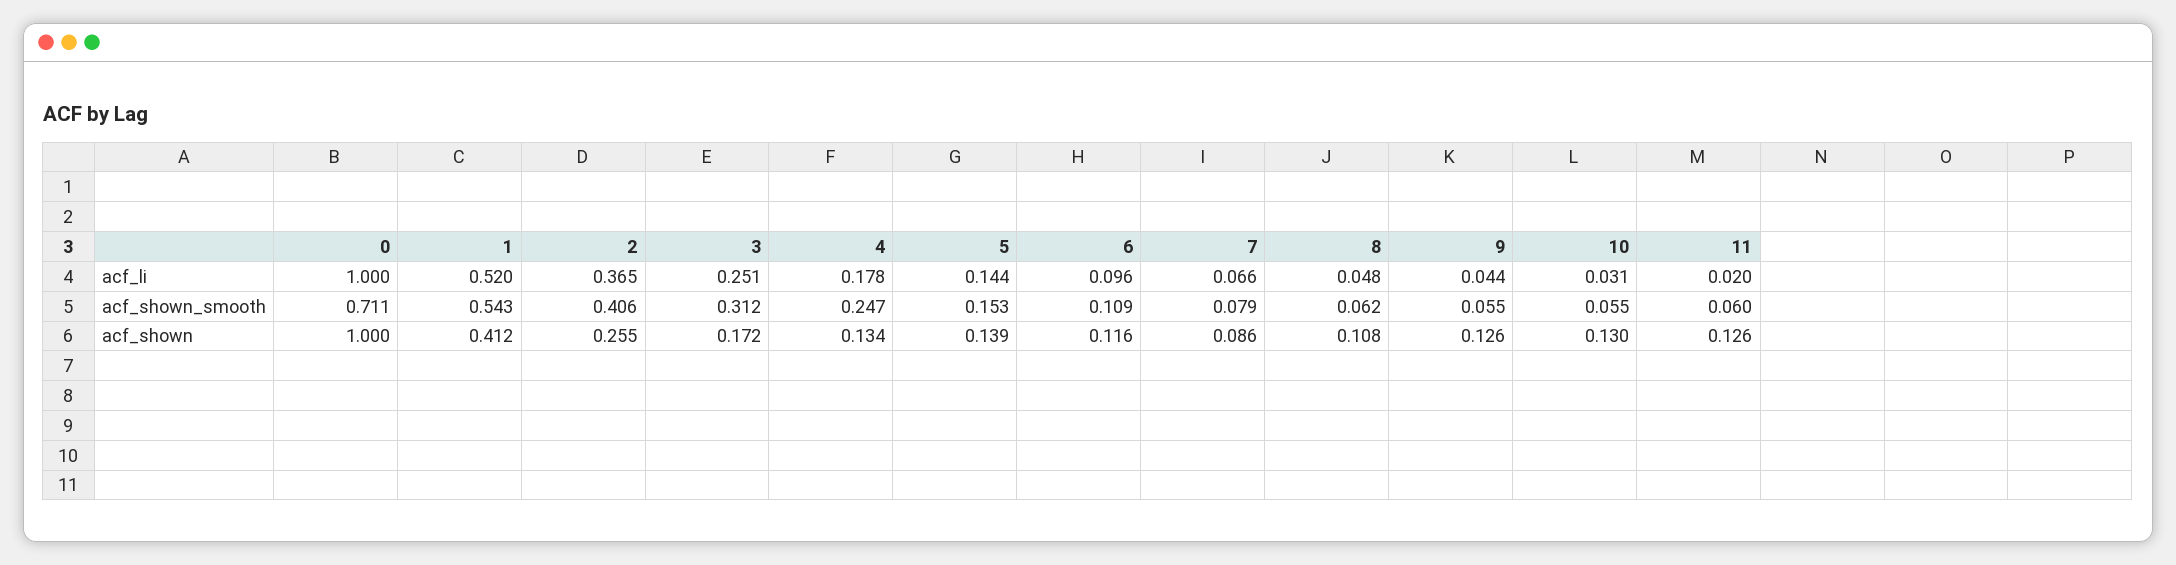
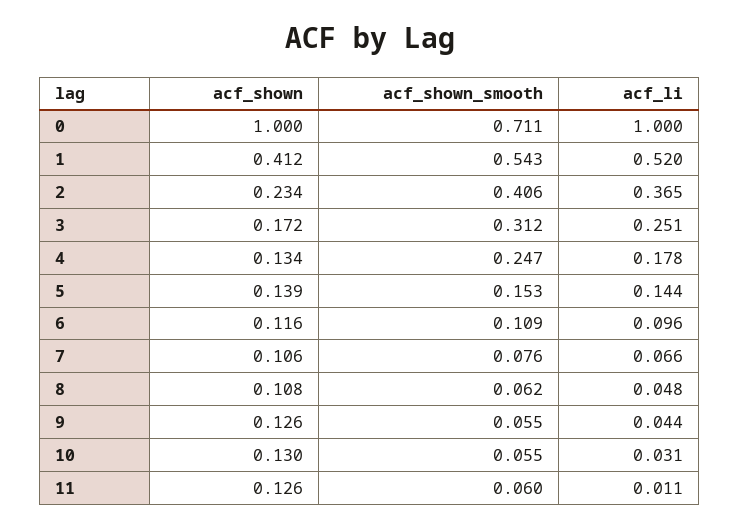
  {
    "0": {
      "acf_li": 1,
      "acf_shown_smooth": 0.711,
      "acf_shown": 1
    },
    "1": {
      "acf_li": 0.52,
      "acf_shown_smooth": 0.543,
      "acf_shown": 0.412
    },
    "2": {
      "acf_li": 0.365,
      "acf_shown_smooth": 0.406,
-     "acf_shown": 0.255
+     "acf_shown": 0.234
    },
    "3": {
      "acf_li": 0.251,
      "acf_shown_smooth": 0.312,
      "acf_shown": 0.172
    },
    "4": {
      "acf_li": 0.178,
      "acf_shown_smooth": 0.247,
      "acf_shown": 0.134
    },
    "5": {
      "acf_li": 0.144,
      "acf_shown_smooth": 0.153,
      "acf_shown": 0.139
    },
    "6": {
      "acf_li": 0.096,
      "acf_shown_smooth": 0.109,
      "acf_shown": 0.116
    },
    "7": {
      "acf_li": 0.066,
-     "acf_shown_smooth": 0.079,
+     "acf_shown_smooth": 0.076,
-     "acf_shown": 0.086
+     "acf_shown": 0.106
    },
    "8": {
      "acf_li": 0.048,
      "acf_shown_smooth": 0.062,
      "acf_shown": 0.108
    },
    "9": {
      "acf_li": 0.044,
      "acf_shown_smooth": 0.055,
      "acf_shown": 0.126
    },
    "10": {
      "acf_li": 0.031,
      "acf_shown_smooth": 0.055,
      "acf_shown": 0.13
    },
    "11": {
-     "acf_li": 0.02,
+     "acf_li": 0.011,
      "acf_shown_smooth": 0.06,
      "acf_shown": 0.126
    }
  }

